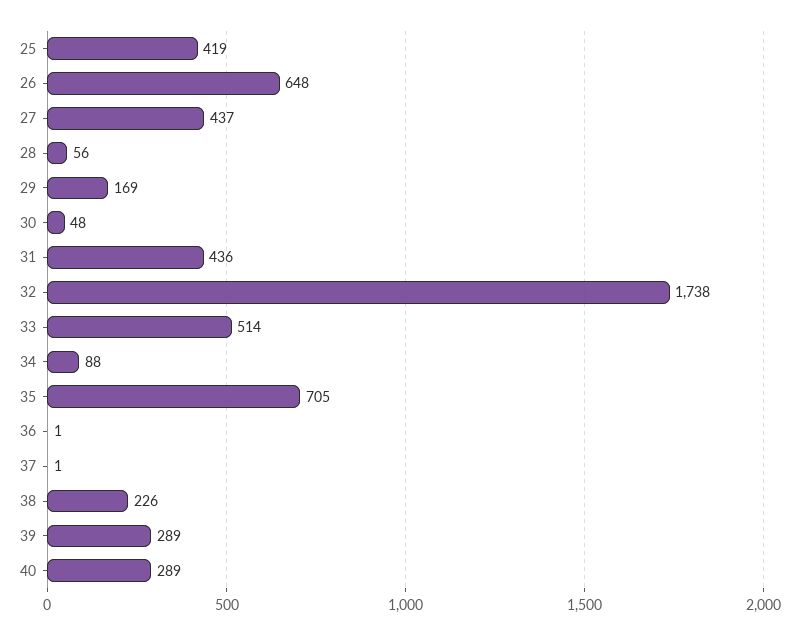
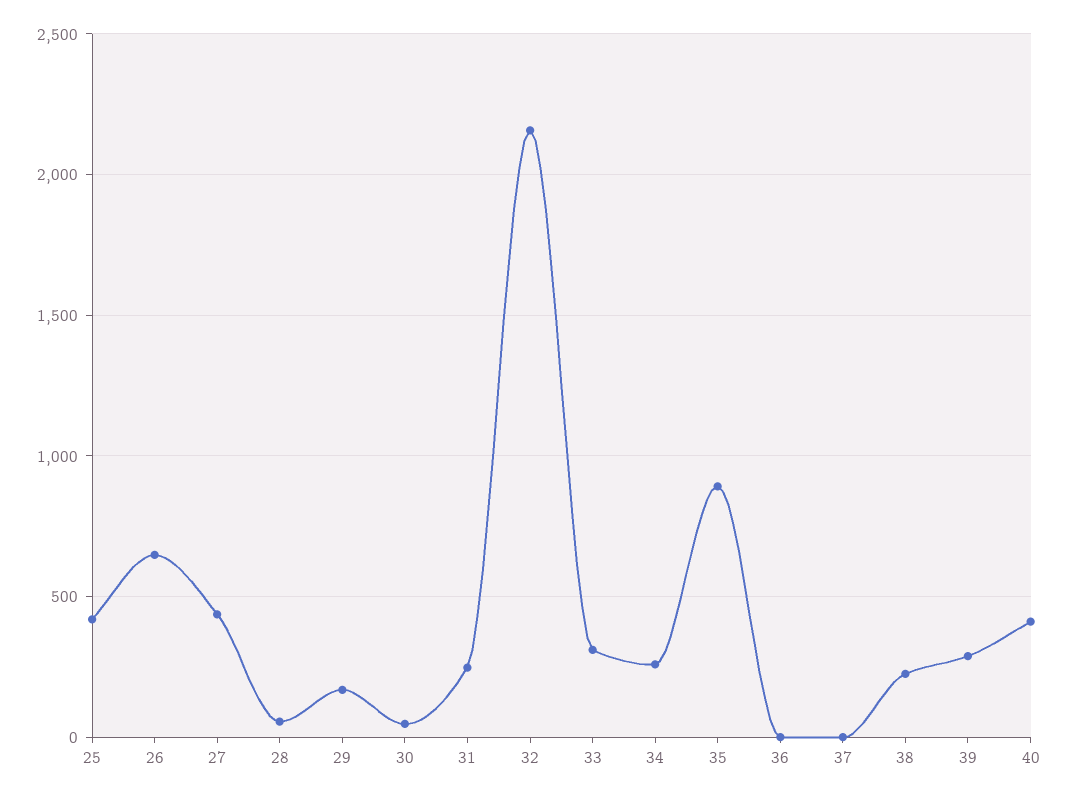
  {
    "25": 419,
    "26": 648,
    "27": 437,
    "28": 56,
    "29": 169,
    "30": 48,
-   "31": 436,
+   "31": 250,
-   "32": 1738,
+   "32": 2150,
-   "33": 514,
+   "33": 300,
-   "34": 88,
+   "34": 250,
-   "35": 705,
+   "35": 900,
    "36": 1,
    "37": 1,
    "38": 226,
    "39": 289,
-   "40": 289
+   "40": 400
  }

